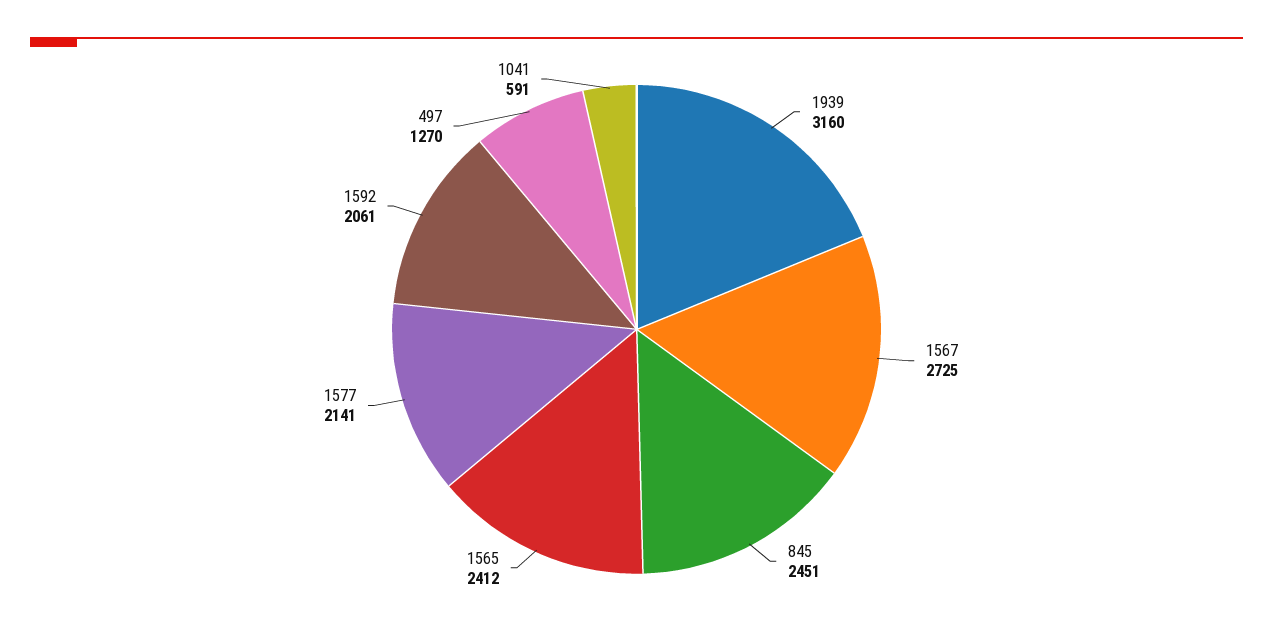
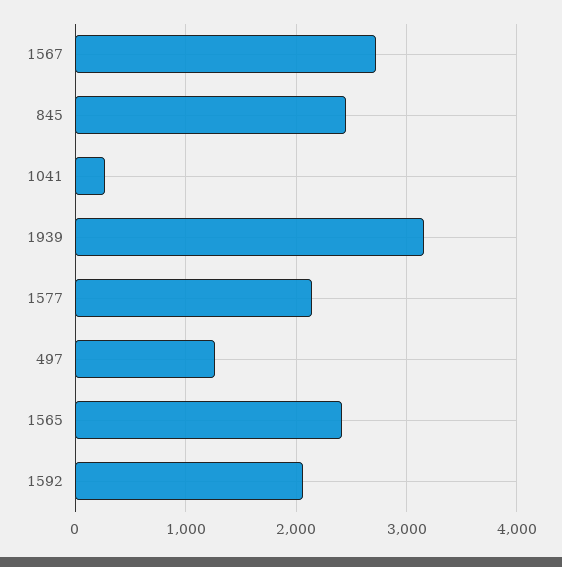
  {
    "1939": 3160,
    "1567": 2725,
    "845": 2451,
    "1565": 2412,
    "1577": 2141,
    "1592": 2061,
    "497": 1270,
-   "1041": 591
+   "1041": 300
  }

